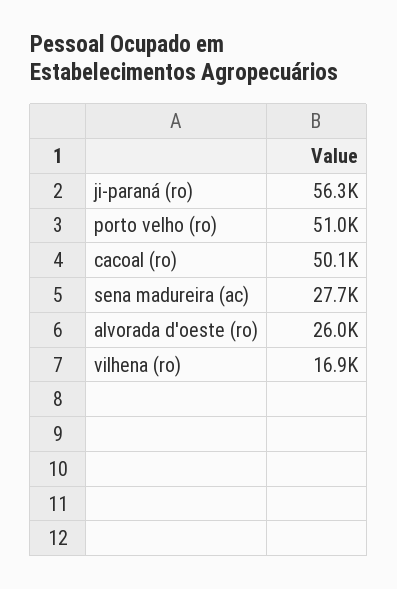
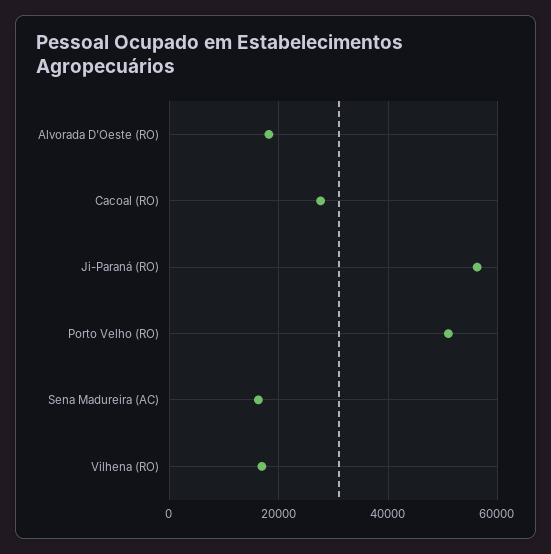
  {
    "ji-paraná (ro)": 56300,
    "porto velho (ro)": 51000,
-   "cacoal (ro)": 50100,
+   "cacoal (ro)": 28000,
-   "sena madureira (ac)": 27700,
+   "sena madureira (ac)": 16000,
-   "alvorada d'oeste (ro)": 26000,
+   "alvorada d'oeste (ro)": 18000,
    "vilhena (ro)": 16900
  }

